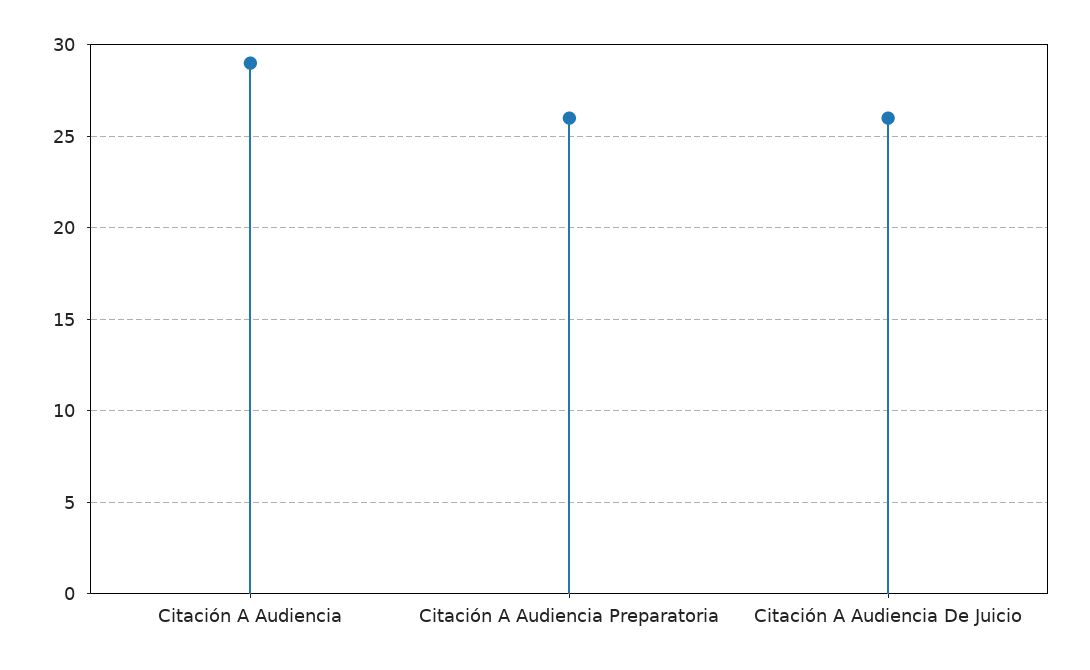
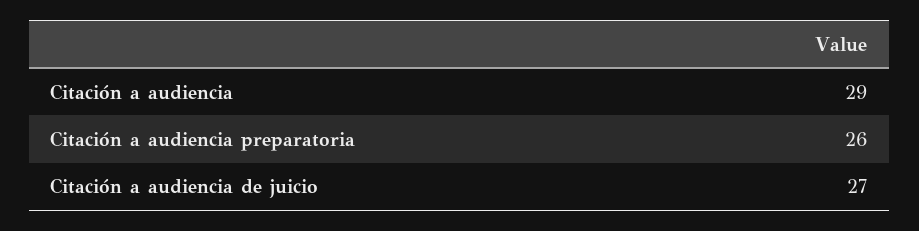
  {
    "Citación A Audiencia": 29,
    "Citación A Audiencia Preparatoria": 26,
-   "Citación A Audiencia De Juicio": 26
+   "Citación A Audiencia De Juicio": 27
  }

